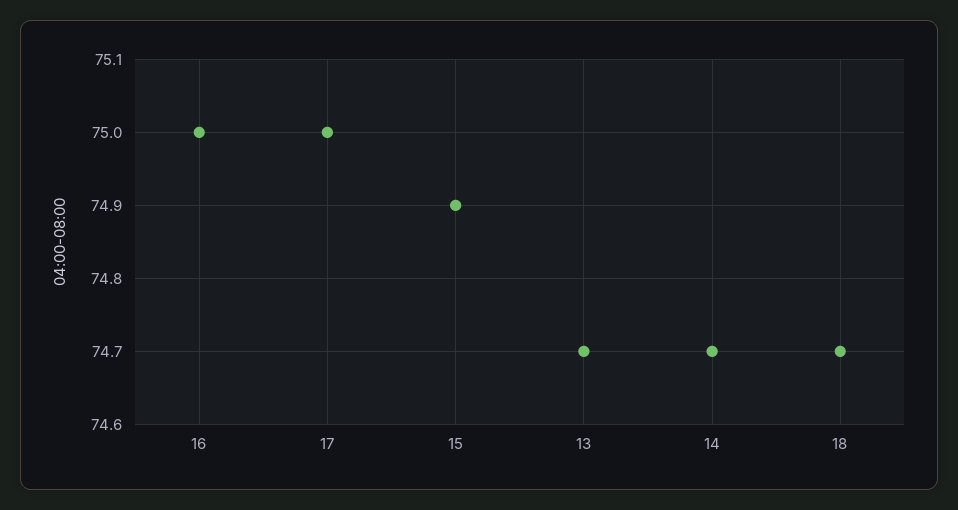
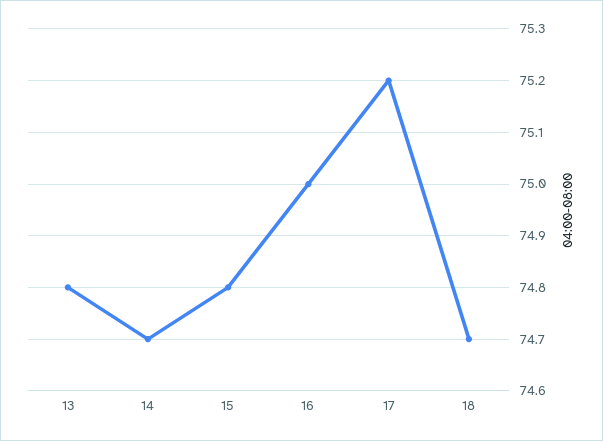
  {
    "16": 75,
-   "17": 75,
+   "17": 75.2,
-   "15": 74.9,
+   "15": 74.8,
-   "13": 74.7,
+   "13": 74.8,
    "14": 74.7,
    "18": 74.7
  }

